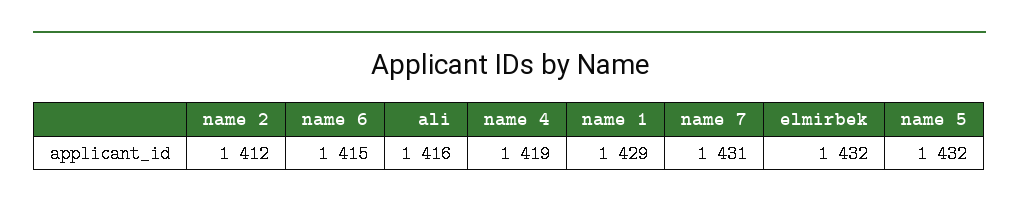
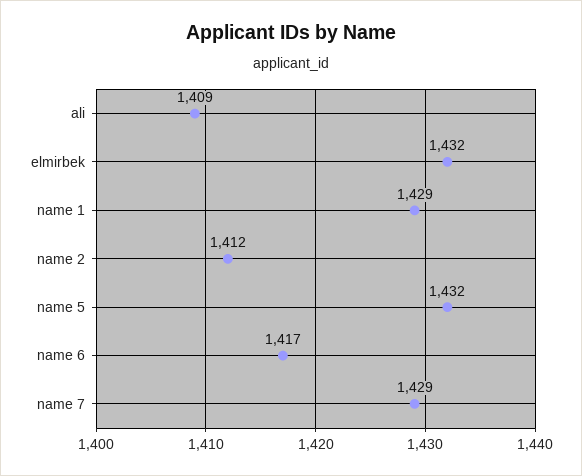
  {
    "name 2": 1412,
-   "name 6": 1415,
+   "name 6": 1417,
-   "ali": 1416,
+   "ali": 1409,
-   "name 4": 1419,
    "name 1": 1429,
-   "name 7": 1431,
+   "name 7": 1429,
    "elmirbek": 1432,
    "name 5": 1432
  }

